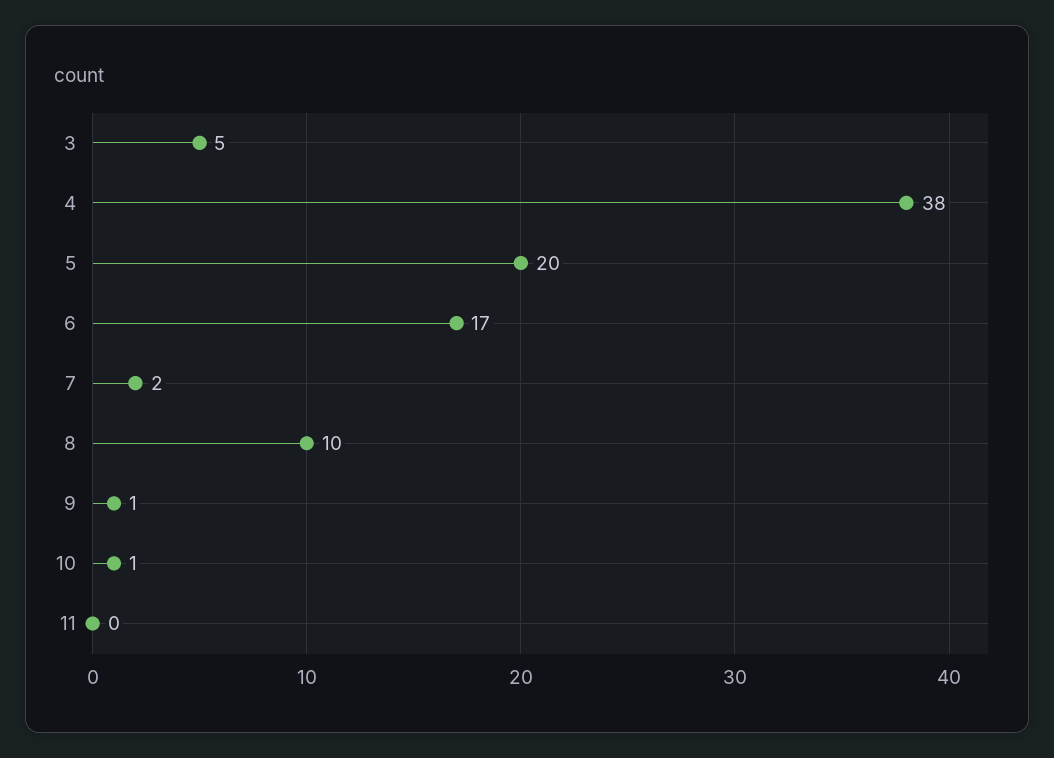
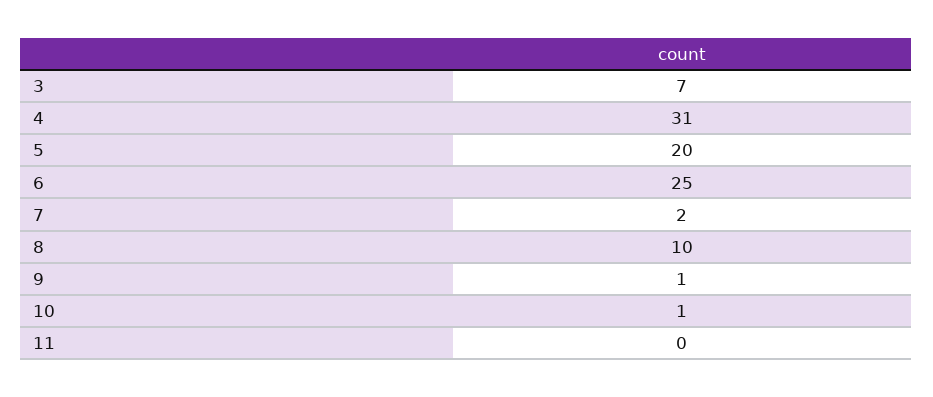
  {
-   "3": 5,
+   "3": 7,
-   "4": 38,
+   "4": 31,
    "5": 20,
-   "6": 17,
+   "6": 25,
    "7": 2,
    "8": 10,
    "9": 1,
    "10": 1,
    "11": 0
  }

